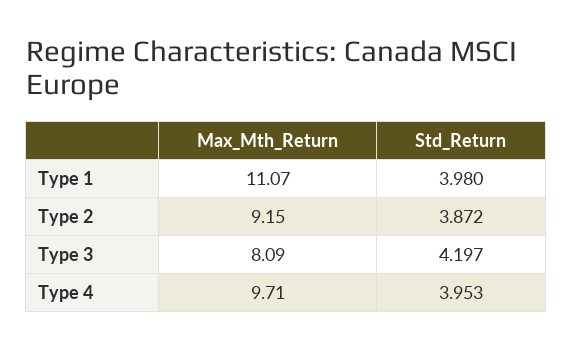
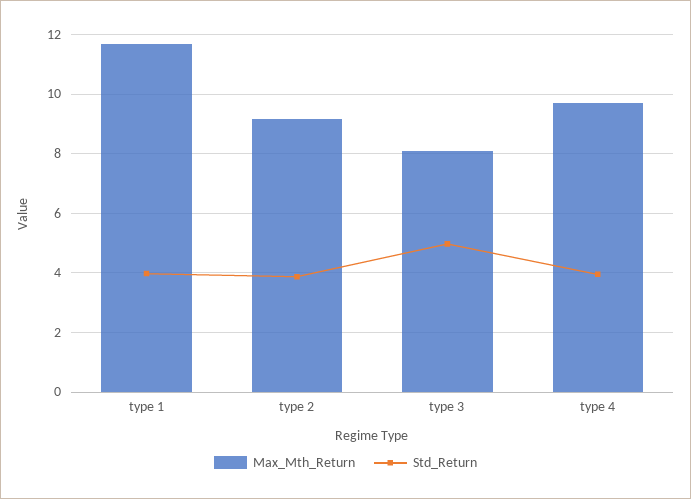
  {
    "Max_Mth_Return": {
-     "Type 1": 11.07,
+     "Type 1": 11.75,
      "Type 2": 9.15,
      "Type 3": 8.09,
      "Type 4": 9.71
    },
    "Std_Return": {
      "Type 1": 3.98,
      "Type 2": 3.872,
-     "Type 3": 4.197,
+     "Type 3": 5,
      "Type 4": 3.953
    }
  }

